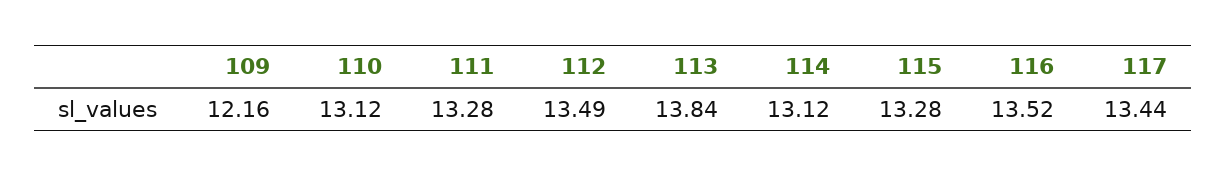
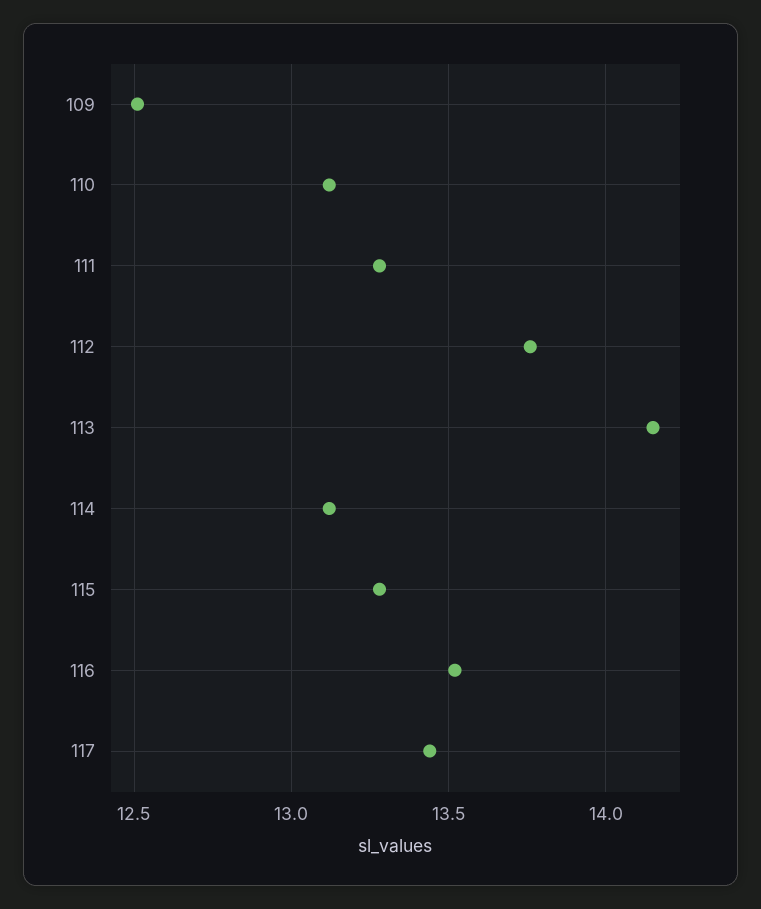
  {
-   "109": 12.16,
+   "109": 12.5,
    "110": 13.12,
    "111": 13.28,
-   "112": 13.49,
+   "112": 13.75,
-   "113": 13.84,
+   "113": 14.15,
    "114": 13.12,
    "115": 13.28,
    "116": 13.52,
    "117": 13.44
  }

